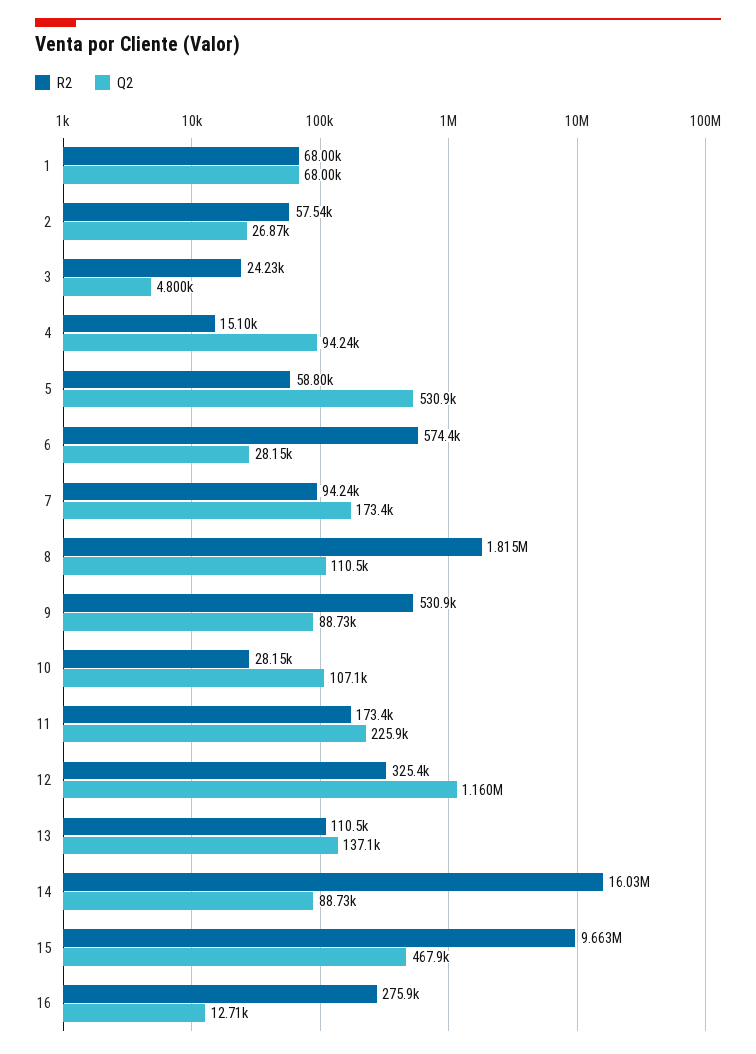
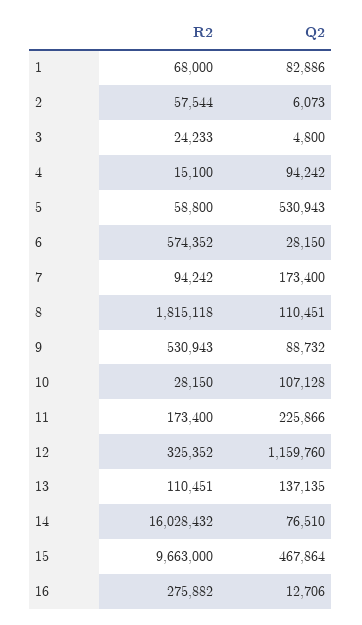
  {
    "R2": {
      "1": 68000,
      "2": 57544,
      "3": 24233,
      "4": 15100,
      "5": 58800,
      "6": 574352,
      "7": 94242,
      "8": 1815118,
      "9": 530943,
      "10": 28150,
      "11": 173400,
      "12": 325352,
      "13": 110451,
      "14": 16028432,
      "15": 9663000,
      "16": 275882
    },
    "Q2": {
-     "1": 68000,
+     "1": 82886,
-     "2": 26870,
+     "2": 6073,
      "3": 4800,
      "4": 94242,
      "5": 530943,
      "6": 28150,
      "7": 173400,
      "8": 110451,
      "9": 88732,
      "10": 107128,
      "11": 225866,
      "12": 1159760,
      "13": 137135,
-     "14": 88730,
+     "14": 76510,
      "15": 467864,
      "16": 12706
    }
  }

